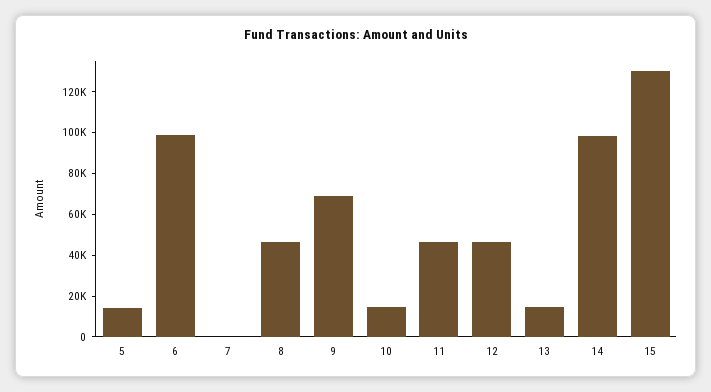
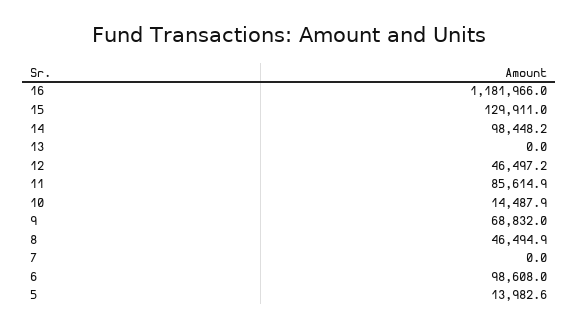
  {
    "5": 13982.6,
    "6": 98608,
    "7": 0,
    "8": 46494.9,
    "9": 68832,
    "10": 14487.9,
-   "11": 45000,
+   "11": 85614.9,
    "12": 46497.2,
-   "13": 15000,
+   "13": 0,
    "14": 98448.2,
-   "15": 129911
+   "15": 129911,
+   "16": 1181966
  }

